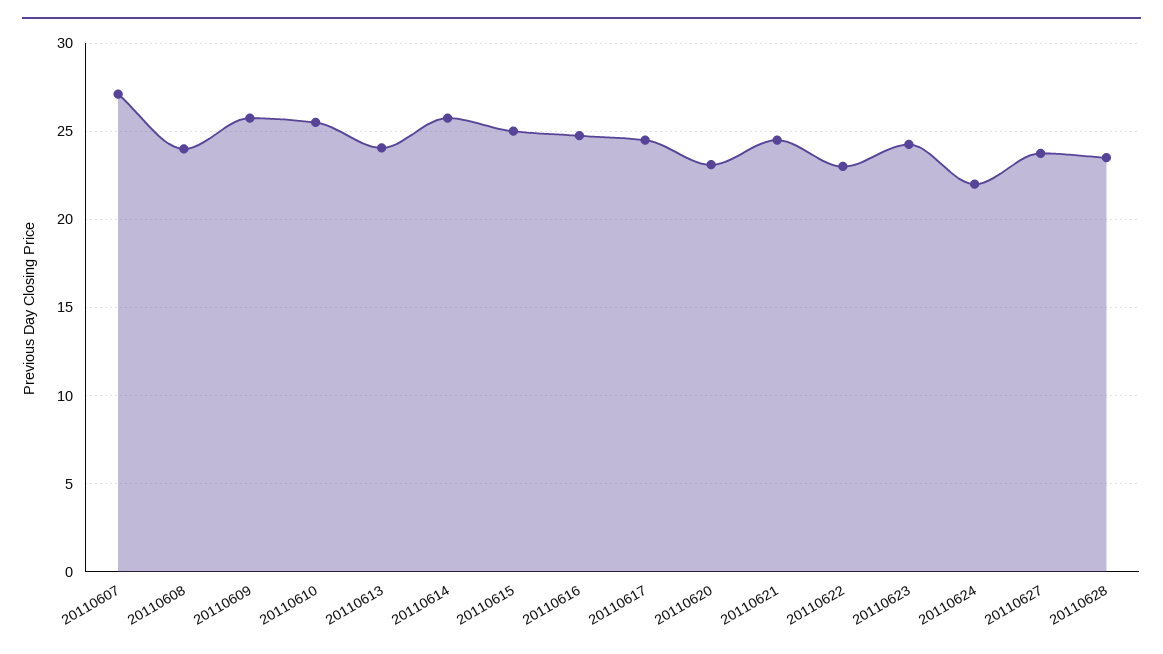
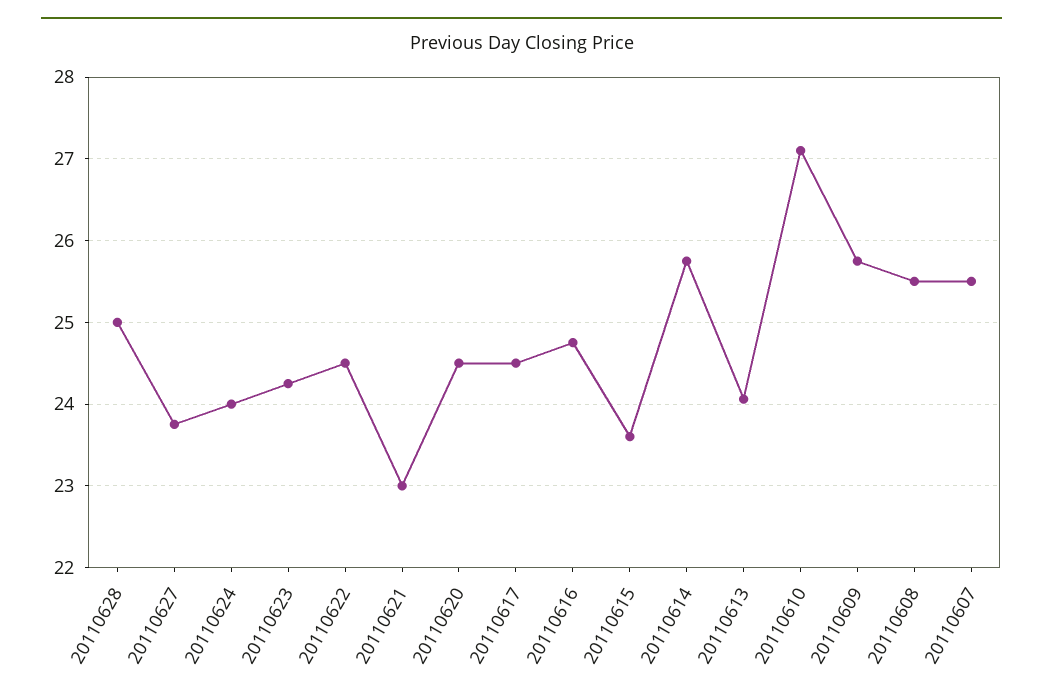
  {
-   "20110607": 27,
+   "20110607": 25.5,
-   "20110608": 24,
+   "20110608": 25.5,
    "20110609": 25.8,
-   "20110610": 25.5,
+   "20110610": 27.1,
    "20110613": 24.1,
    "20110614": 25.8,
-   "20110615": 25,
+   "20110615": 23.6,
    "20110616": 24.8,
    "20110617": 24.5,
-   "20110620": 23,
+   "20110620": 24.5,
-   "20110621": 24.5,
+   "20110621": 23,
-   "20110622": 23,
+   "20110622": 24.5,
    "20110623": 24.3,
-   "20110624": 22,
+   "20110624": 24,
    "20110627": 23.8,
-   "20110628": 23.5
+   "20110628": 25
  }

